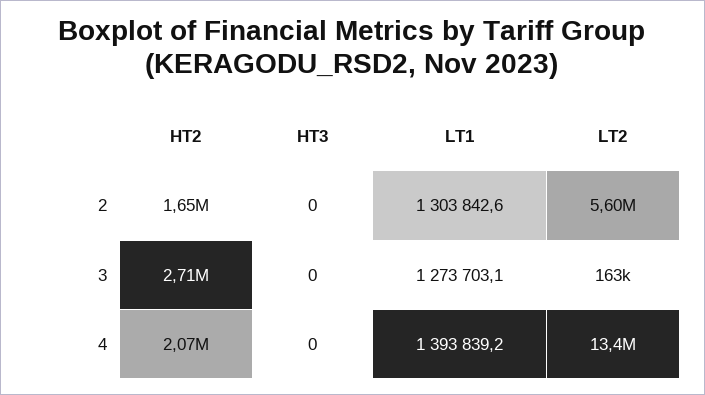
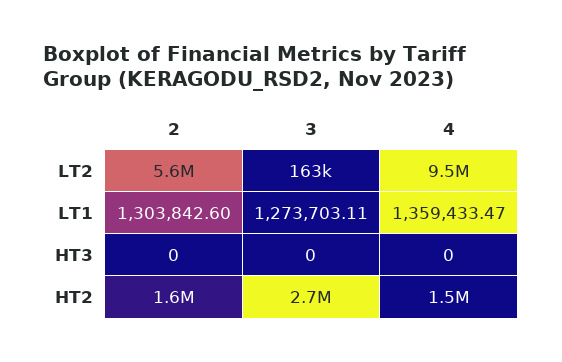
  {
    "HT2": {
      "2": 1650000,
      "3": 2710000,
-     "4": 2070000
+     "4": 1500000
    },
    "HT3": {
      "2": 0,
      "3": 0,
      "4": 0
    },
    "LT1": {
      "2": 1303842.6,
      "3": 1273703.11,
-     "4": 1393839.2
+     "4": 1359433.47
    },
    "LT2": {
      "2": 5600000,
      "3": 163000,
-     "4": 13400000
+     "4": 9500000
    }
  }

